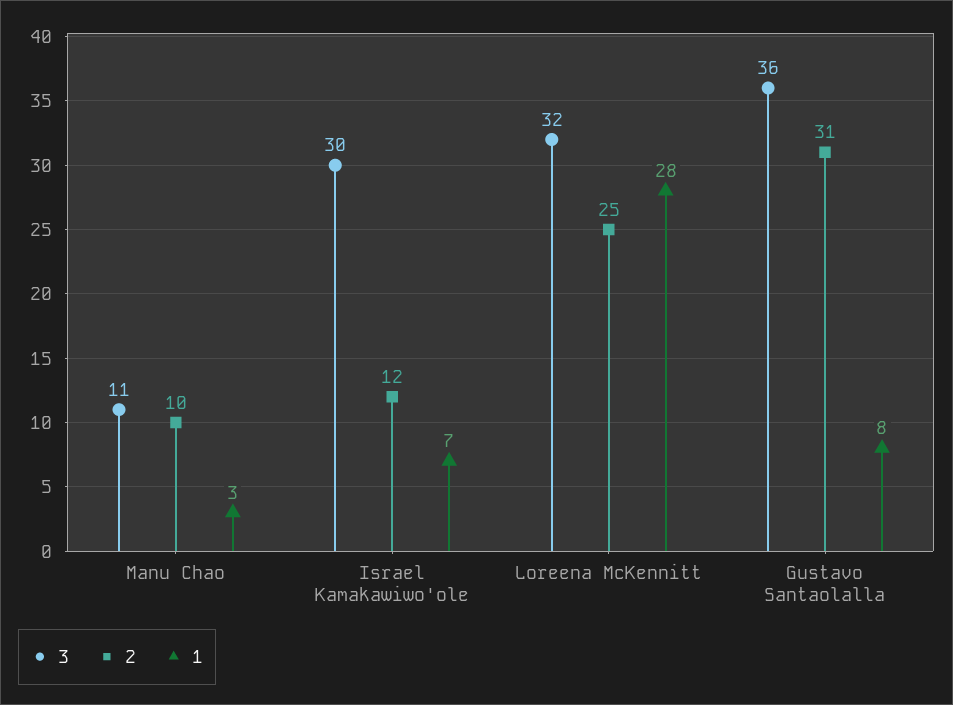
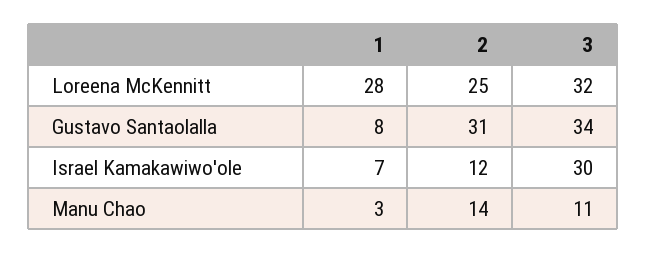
  {
    "3": {
      "Manu Chao": 11,
      "Israel Kamakawiwo'ole": 30,
      "Loreena McKennitt": 32,
-     "Gustavo Santaolalla": 36
+     "Gustavo Santaolalla": 34
    },
    "2": {
-     "Manu Chao": 10,
+     "Manu Chao": 14,
      "Israel Kamakawiwo'ole": 12,
      "Loreena McKennitt": 25,
      "Gustavo Santaolalla": 31
    },
    "1": {
      "Manu Chao": 3,
      "Israel Kamakawiwo'ole": 7,
      "Loreena McKennitt": 28,
      "Gustavo Santaolalla": 8
    }
  }

